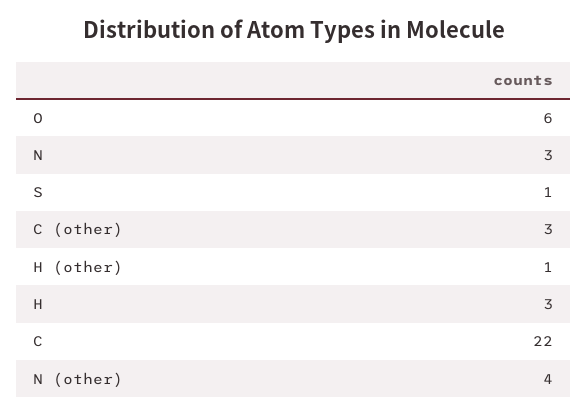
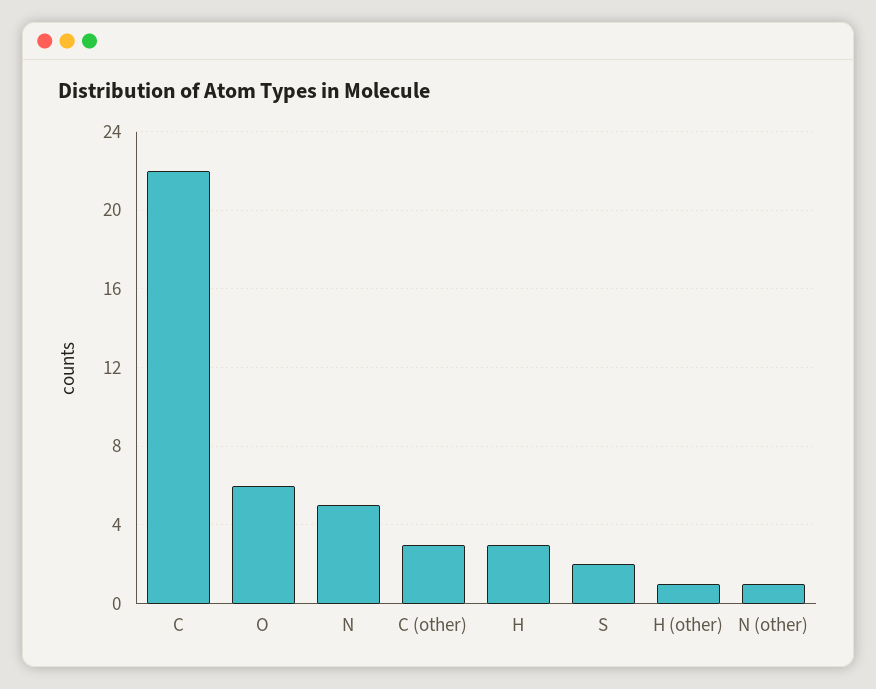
  {
    "O": 6,
-   "N": 3,
+   "N": 5,
-   "S": 1,
+   "S": 2,
    "C (other)": 3,
    "H (other)": 1,
    "H": 3,
    "C": 22,
-   "N (other)": 4
+   "N (other)": 1
  }

